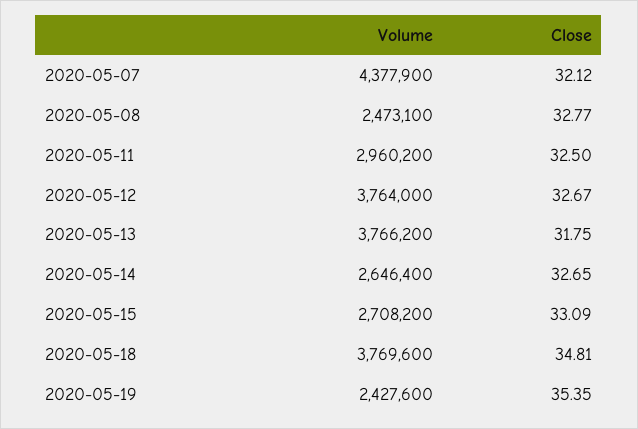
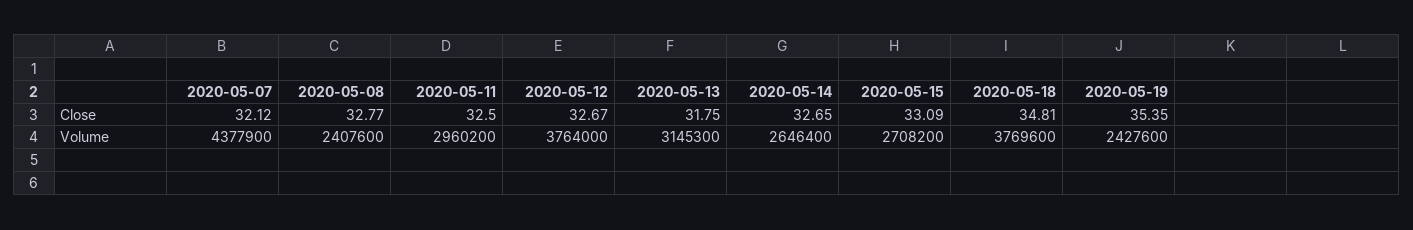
  {
    "Volume": {
      "2020-05-07": 4377900,
-     "2020-05-08": 2473100,
+     "2020-05-08": 2407600,
      "2020-05-11": 2960200,
      "2020-05-12": 3764000,
-     "2020-05-13": 3766200,
+     "2020-05-13": 3145300,
      "2020-05-14": 2646400,
      "2020-05-15": 2708200,
      "2020-05-18": 3769600,
      "2020-05-19": 2427600
    },
    "Close": {
      "2020-05-07": 32.12,
      "2020-05-08": 32.77,
      "2020-05-11": 32.5,
      "2020-05-12": 32.67,
      "2020-05-13": 31.75,
      "2020-05-14": 32.65,
      "2020-05-15": 33.09,
      "2020-05-18": 34.81,
      "2020-05-19": 35.35
    }
  }

